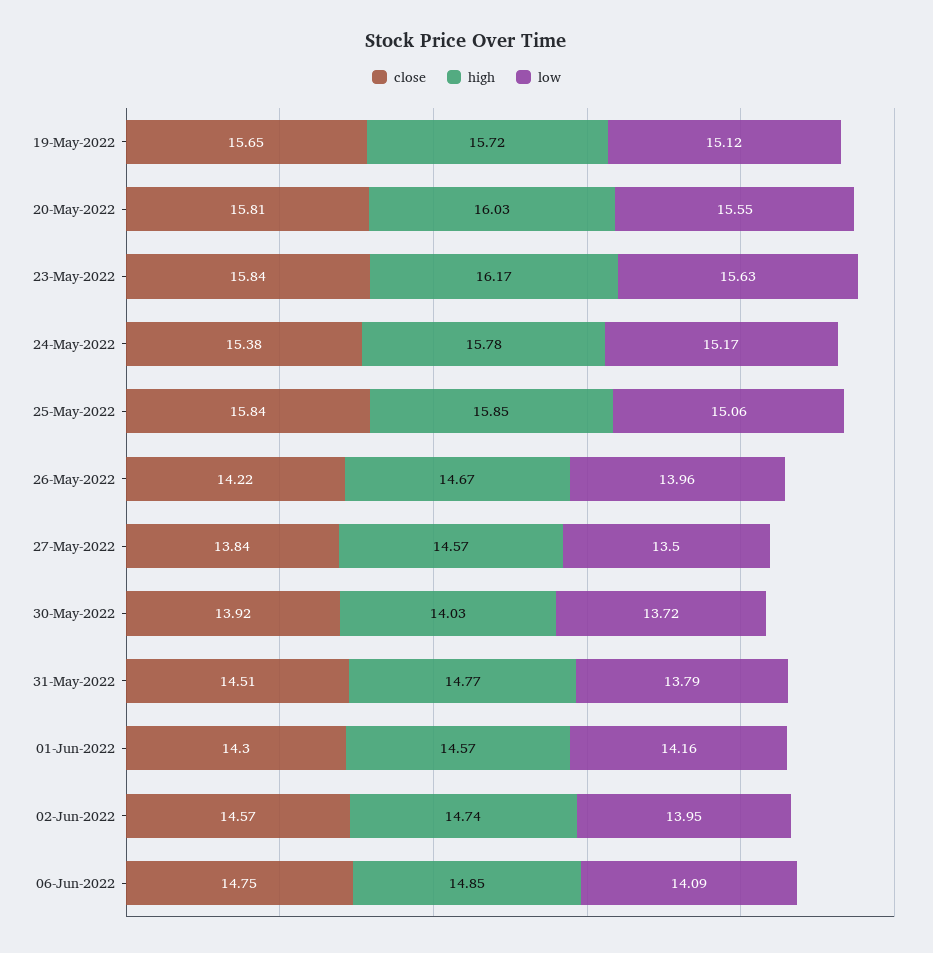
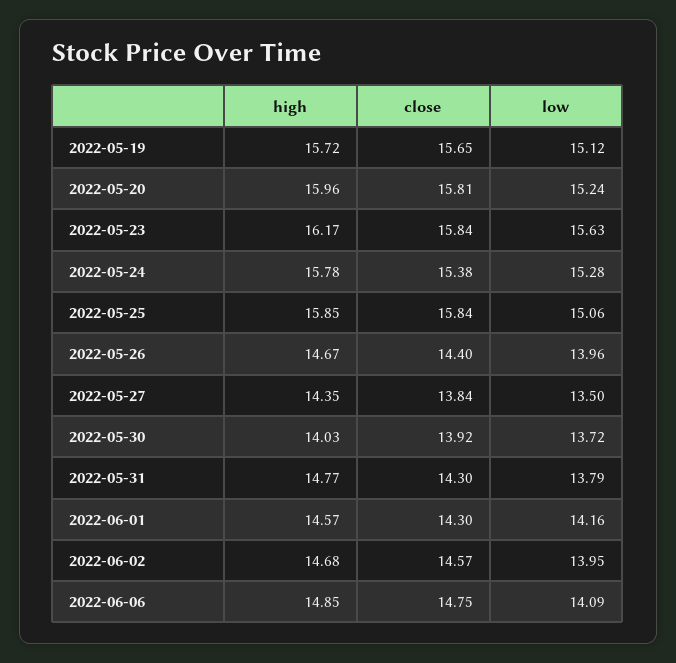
  {
    "close": {
      "19-May-2022": 15.65,
      "20-May-2022": 15.81,
      "23-May-2022": 15.84,
      "24-May-2022": 15.38,
      "25-May-2022": 15.84,
-     "26-May-2022": 14.22,
+     "26-May-2022": 14.4,
      "27-May-2022": 13.84,
      "30-May-2022": 13.92,
-     "31-May-2022": 14.51,
+     "31-May-2022": 14.3,
      "01-Jun-2022": 14.3,
      "02-Jun-2022": 14.57,
      "06-Jun-2022": 14.75
    },
    "high": {
      "19-May-2022": 15.72,
-     "20-May-2022": 16.03,
+     "20-May-2022": 15.96,
      "23-May-2022": 16.17,
      "24-May-2022": 15.78,
      "25-May-2022": 15.85,
      "26-May-2022": 14.67,
-     "27-May-2022": 14.57,
+     "27-May-2022": 14.35,
      "30-May-2022": 14.03,
      "31-May-2022": 14.77,
      "01-Jun-2022": 14.57,
-     "02-Jun-2022": 14.74,
+     "02-Jun-2022": 14.68,
      "06-Jun-2022": 14.85
    },
    "low": {
      "19-May-2022": 15.12,
-     "20-May-2022": 15.55,
+     "20-May-2022": 15.24,
      "23-May-2022": 15.63,
-     "24-May-2022": 15.17,
+     "24-May-2022": 15.28,
      "25-May-2022": 15.06,
      "26-May-2022": 13.96,
      "27-May-2022": 13.5,
      "30-May-2022": 13.72,
      "31-May-2022": 13.79,
      "01-Jun-2022": 14.16,
      "02-Jun-2022": 13.95,
      "06-Jun-2022": 14.09
    }
  }

